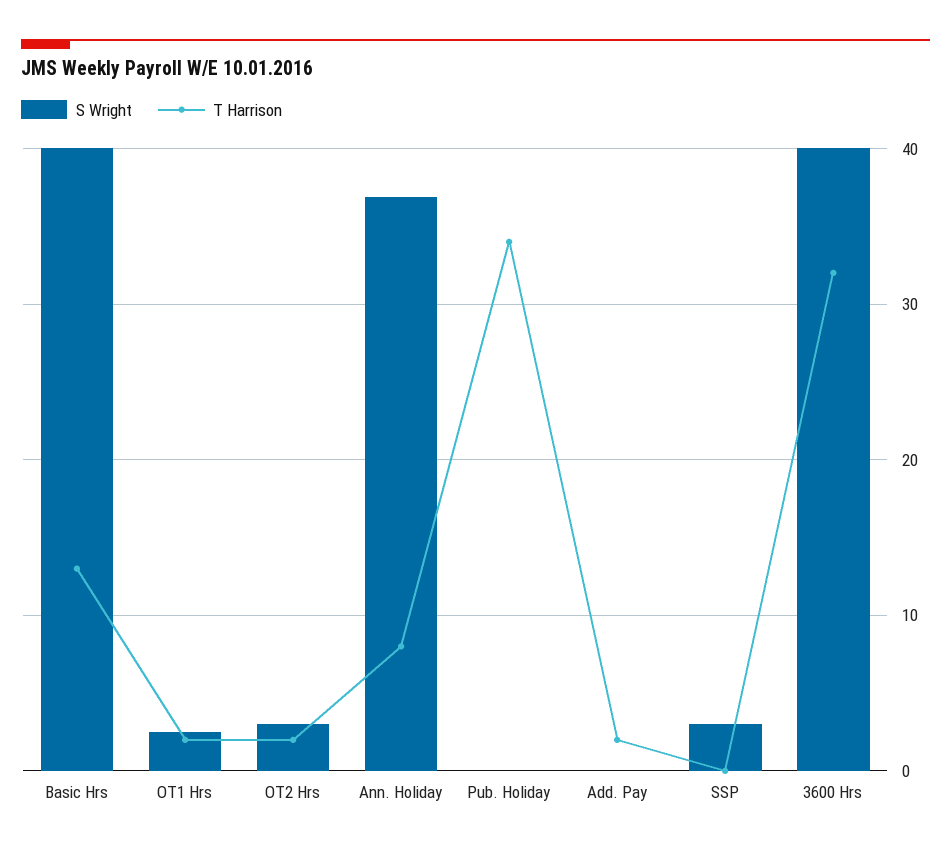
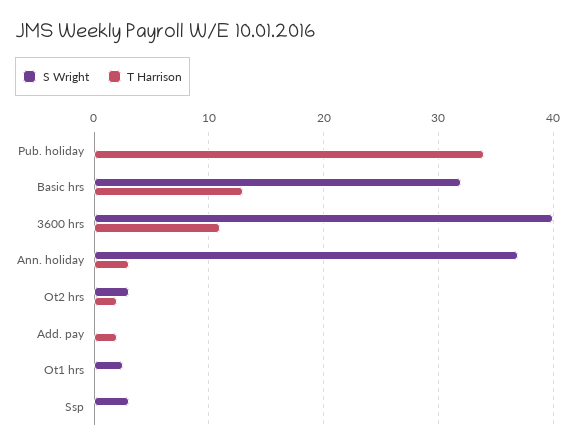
  {
    "S Wright": {
-     "Basic Hrs": 40,
+     "Basic Hrs": 32,
      "OT1 Hrs": 3,
      "OT2 Hrs": 3,
      "Ann. Holiday": 37,
      "Pub. Holiday": 0,
      "Add. Pay": 0,
      "SSP": 3,
      "3600 Hrs": 40
    },
    "T Harrison": {
      "Basic Hrs": 13,
-     "OT1 Hrs": 2,
+     "OT1 Hrs": 0,
      "OT2 Hrs": 2,
-     "Ann. Holiday": 8,
+     "Ann. Holiday": 3,
      "Pub. Holiday": 34,
      "Add. Pay": 2,
      "SSP": 0,
-     "3600 Hrs": 32
+     "3600 Hrs": 11
    }
  }

